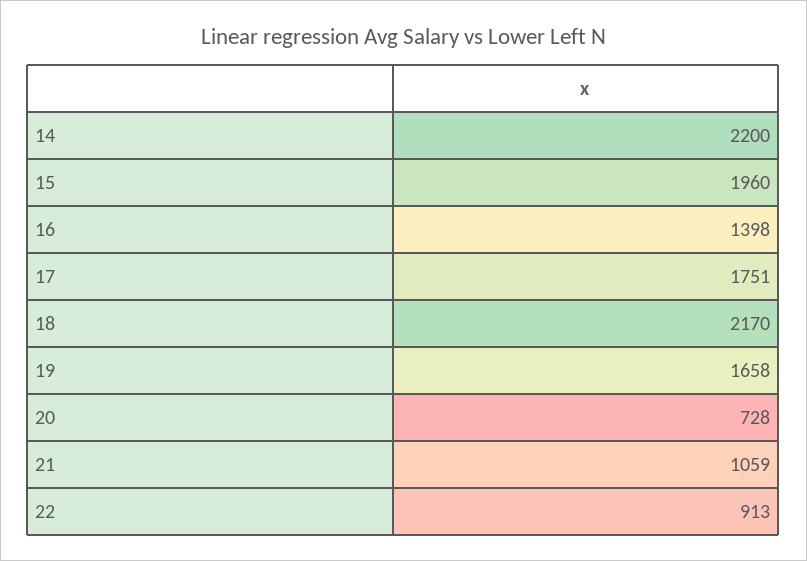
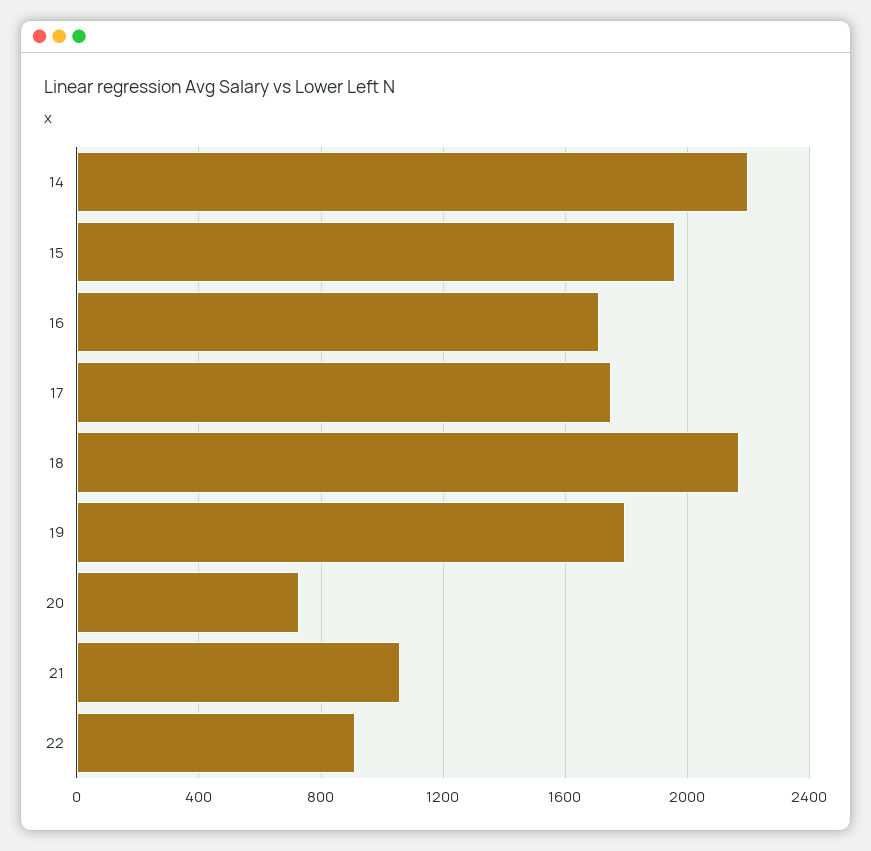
  {
    "14": 2200,
    "15": 1960,
-   "16": 1398,
+   "16": 1700,
    "17": 1751,
    "18": 2170,
-   "19": 1658,
+   "19": 1800,
    "20": 728,
    "21": 1059,
    "22": 913
  }

